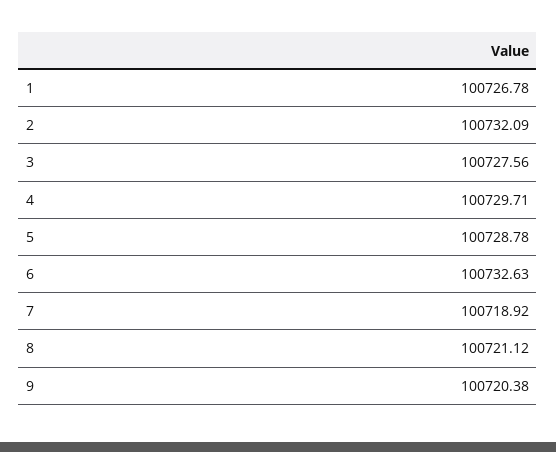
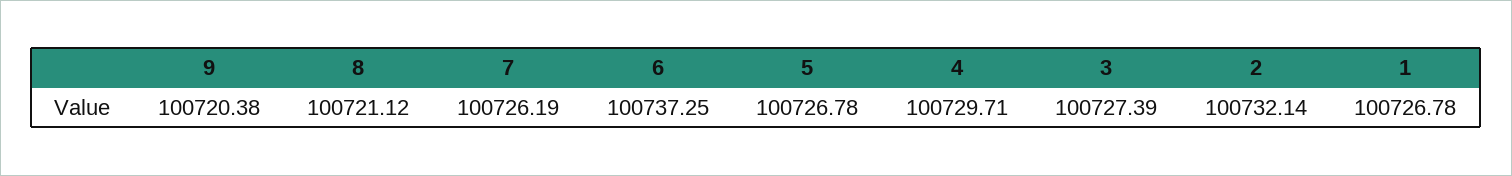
  {
    "1": 100726.78,
-   "2": 100732.09,
+   "2": 100732.14,
-   "3": 100727.56,
+   "3": 100727.39,
    "4": 100729.71,
-   "5": 100728.78,
+   "5": 100726.78,
-   "6": 100732.63,
+   "6": 100737.25,
-   "7": 100718.92,
+   "7": 100726.19,
    "8": 100721.12,
    "9": 100720.38
  }

